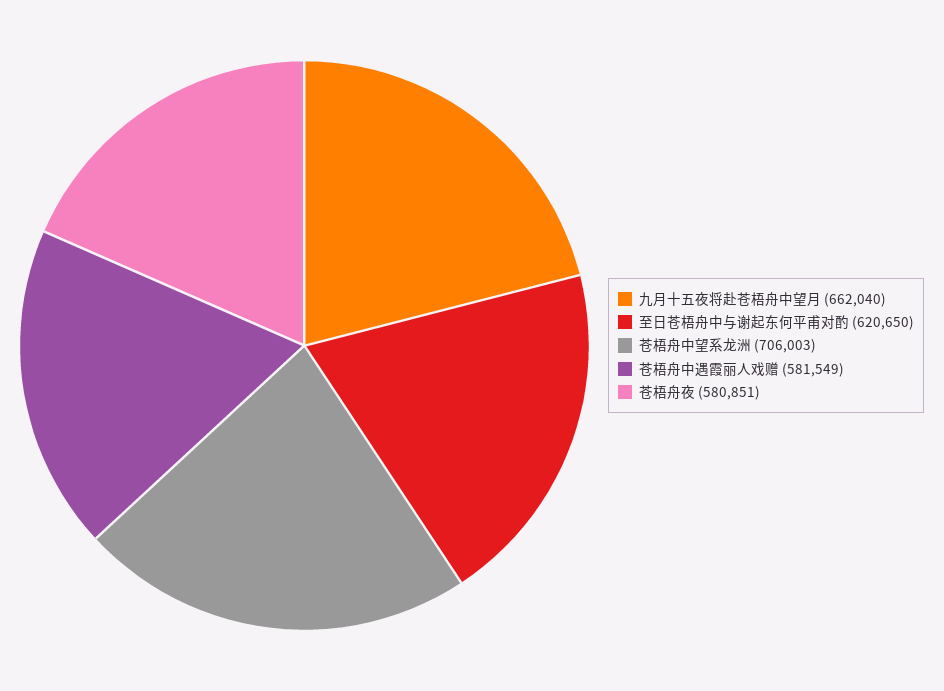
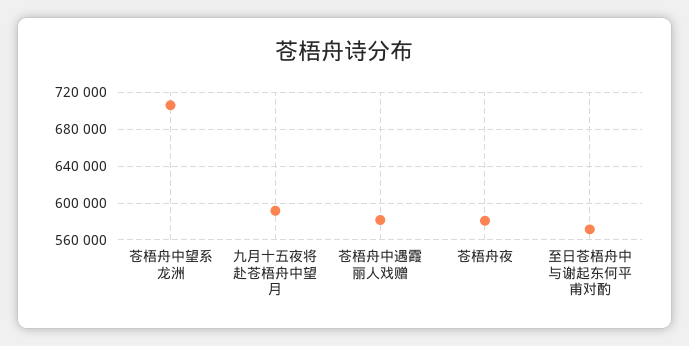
  {
-   "九月十五夜将赴苍梧舟中望月": 662040,
+   "九月十五夜将赴苍梧舟中望月": 590000,
-   "至日苍梧舟中与谢起东何平甫对酌": 620650,
+   "至日苍梧舟中与谢起东何平甫对酌": 570000,
    "苍梧舟中望系龙洲": 706003,
    "苍梧舟中遇霞丽人戏赠": 581549,
    "苍梧舟夜": 580851
  }

